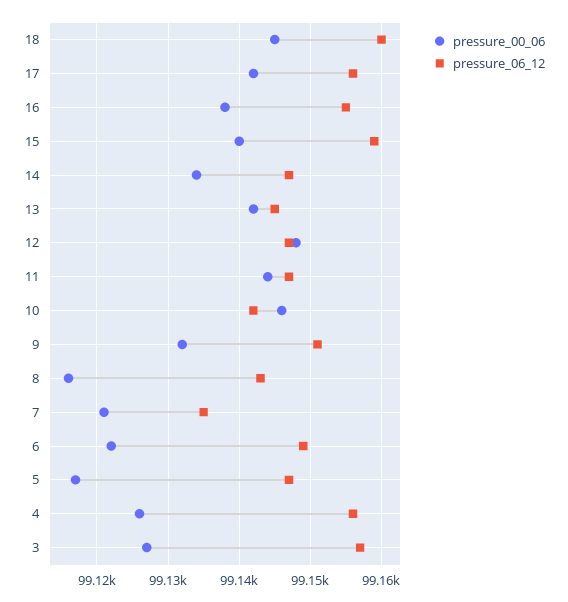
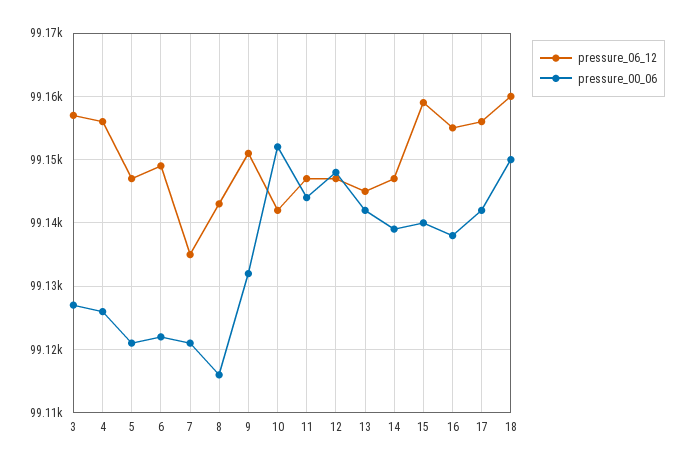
  {
    "pressure_00_06": {
-     "18": 99145,
+     "18": 99150,
      "17": 99142,
      "16": 99138,
      "15": 99140,
-     "14": 99134,
+     "14": 99139,
      "13": 99142,
      "12": 99148,
      "11": 99144,
-     "10": 99146,
+     "10": 99152,
      "9": 99132,
      "8": 99116,
      "7": 99121,
      "6": 99122,
-     "5": 99117,
+     "5": 99121,
      "4": 99126,
      "3": 99127
    },
    "pressure_06_12": {
      "18": 99160,
      "17": 99156,
      "16": 99155,
      "15": 99159,
      "14": 99147,
      "13": 99145,
      "12": 99147,
      "11": 99147,
      "10": 99142,
      "9": 99151,
      "8": 99143,
      "7": 99135,
      "6": 99149,
      "5": 99147,
      "4": 99156,
      "3": 99157
    }
  }

